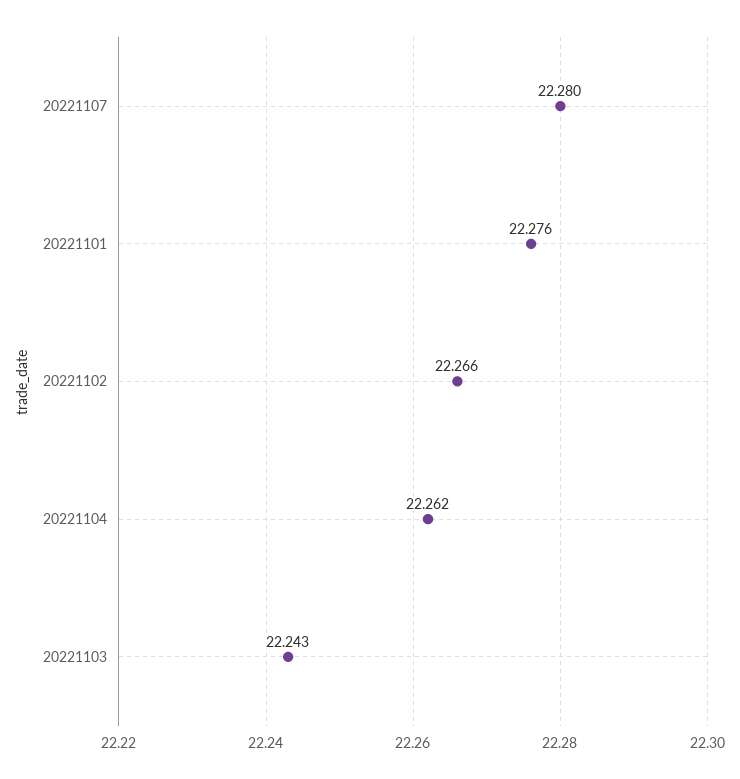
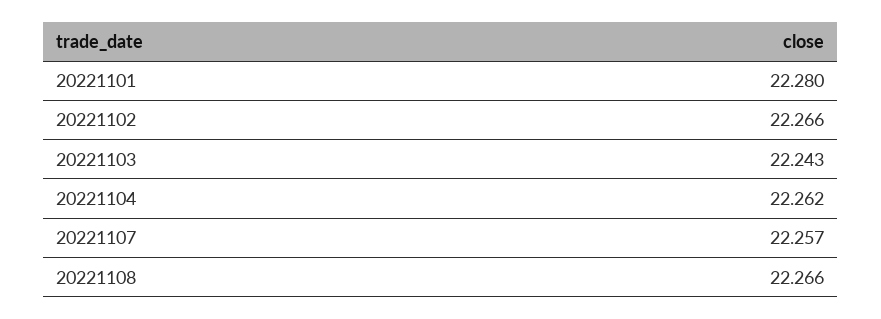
  {
-   "20221107": 22.28,
+   "20221107": 22.257,
-   "20221101": 22.276,
+   "20221101": 22.28,
    "20221102": 22.266,
    "20221104": 22.262,
-   "20221103": 22.243
+   "20221103": 22.243,
+   "20221108": 22.266
  }

